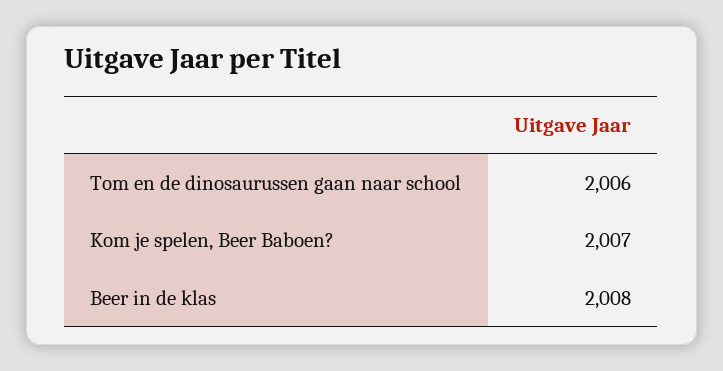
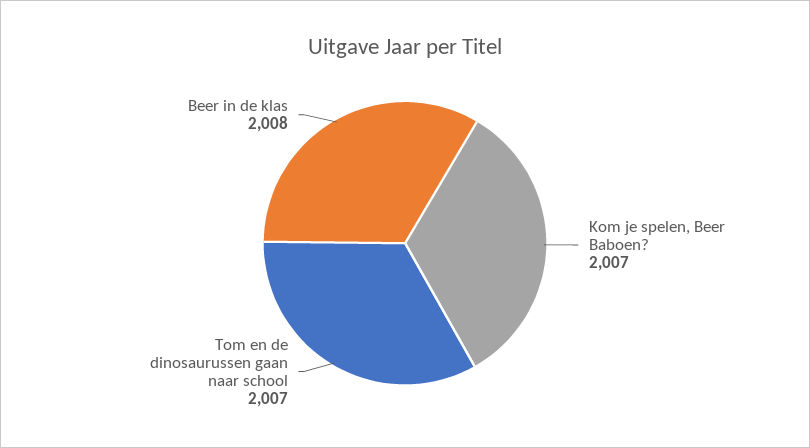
  {
-   "Tom en de dinosaurussen gaan naar school": 2006,
+   "Tom en de dinosaurussen gaan naar school": 2007,
    "Kom je spelen, Beer Baboen?": 2007,
    "Beer in de klas": 2008
  }

